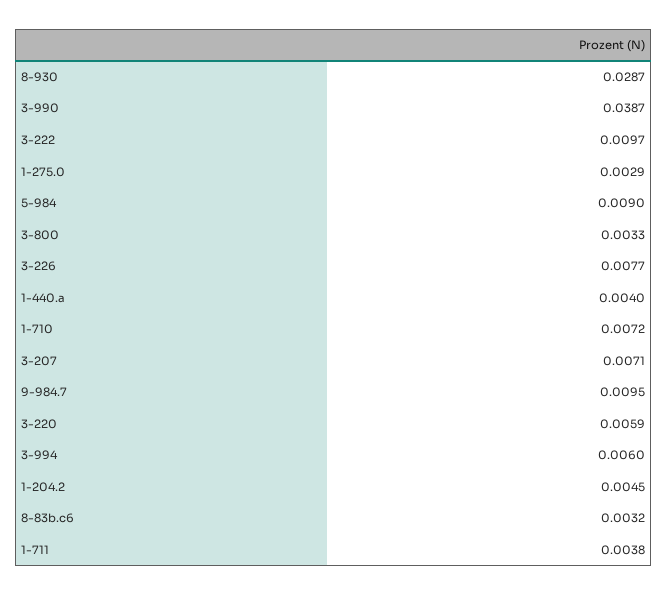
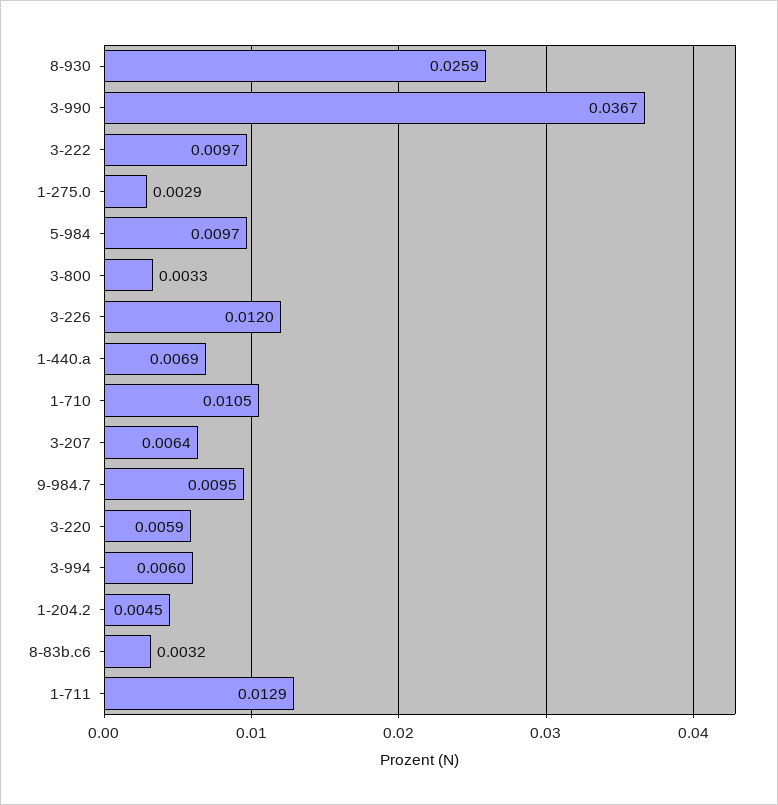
  {
-   "8-930": 0.0287,
+   "8-930": 0.0259,
-   "3-990": 0.0387,
+   "3-990": 0.0367,
    "3-222": 0.0097,
    "1-275.0": 0.0029,
-   "5-984": 0.009,
+   "5-984": 0.0097,
    "3-800": 0.0033,
-   "3-226": 0.0077,
+   "3-226": 0.012,
-   "1-440.a": 0.004,
+   "1-440.a": 0.0069,
-   "1-710": 0.0072,
+   "1-710": 0.0105,
-   "3-207": 0.0071,
+   "3-207": 0.0064,
    "9-984.7": 0.0095,
    "3-220": 0.0059,
    "3-994": 0.006,
    "1-204.2": 0.0045,
    "8-83b.c6": 0.0032,
-   "1-711": 0.0038
+   "1-711": 0.0129
  }

